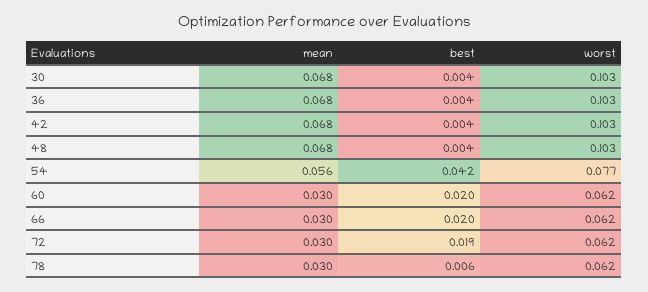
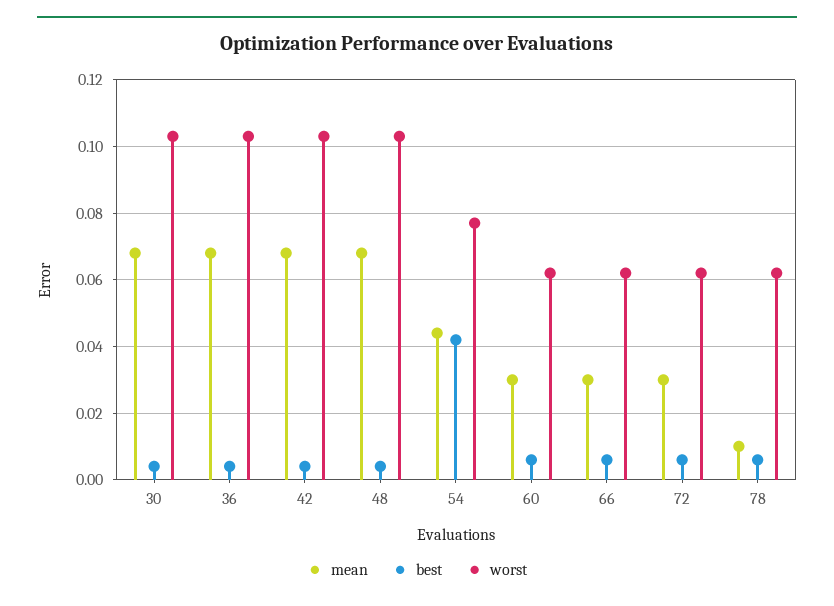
  {
    "mean": {
      "30": 0.068,
      "36": 0.068,
      "42": 0.068,
      "48": 0.068,
-     "54": 0.056,
+     "54": 0.045,
      "60": 0.03,
      "66": 0.03,
      "72": 0.03,
-     "78": 0.03
+     "78": 0.01
    },
    "best": {
      "30": 0.004,
      "36": 0.004,
      "42": 0.004,
      "48": 0.004,
      "54": 0.042,
-     "60": 0.02,
+     "60": 0.005,
-     "66": 0.02,
+     "66": 0.005,
-     "72": 0.019,
+     "72": 0.005,
      "78": 0.006
    },
    "worst": {
      "30": 0.103,
      "36": 0.103,
      "42": 0.103,
      "48": 0.103,
      "54": 0.077,
      "60": 0.062,
      "66": 0.062,
      "72": 0.062,
      "78": 0.062
    }
  }

